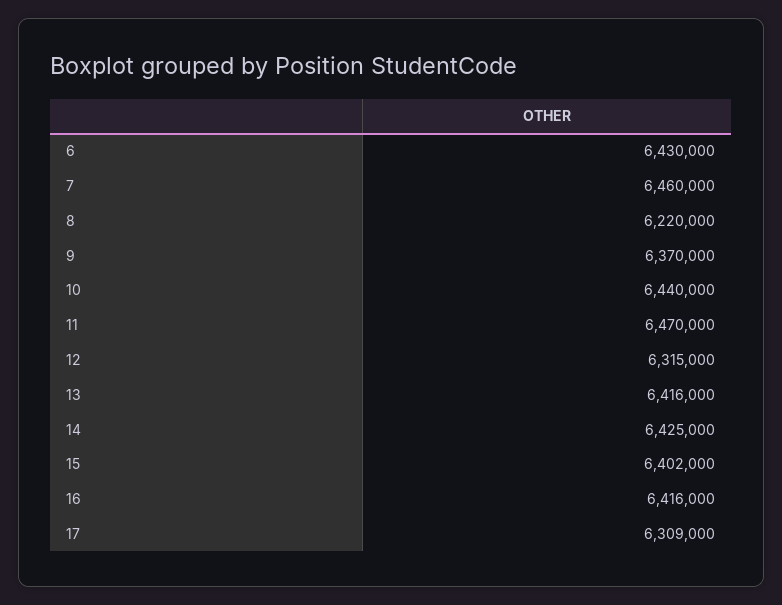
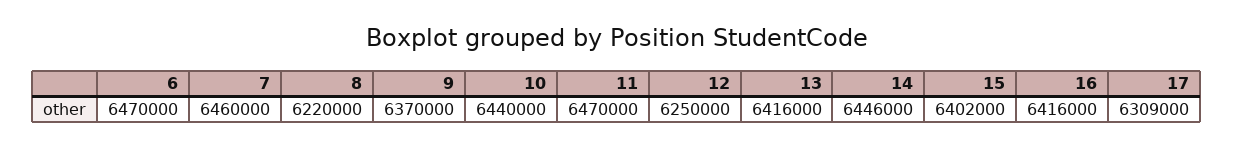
  {
-   "6": 6430000,
+   "6": 6470000,
    "7": 6460000,
    "8": 6220000,
    "9": 6370000,
    "10": 6440000,
    "11": 6470000,
-   "12": 6315000,
+   "12": 6250000,
    "13": 6416000,
-   "14": 6425000,
+   "14": 6446000,
    "15": 6402000,
    "16": 6416000,
    "17": 6309000
  }

